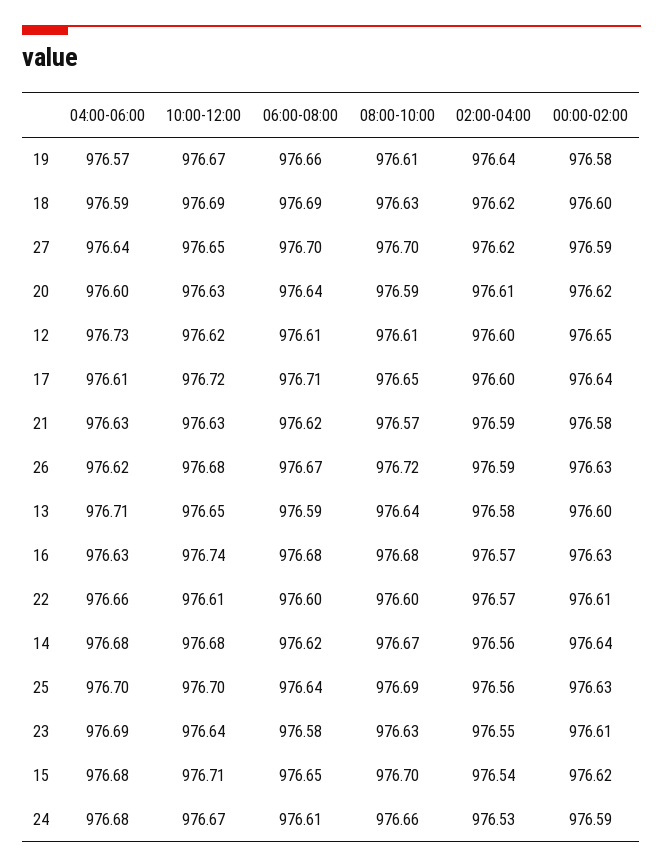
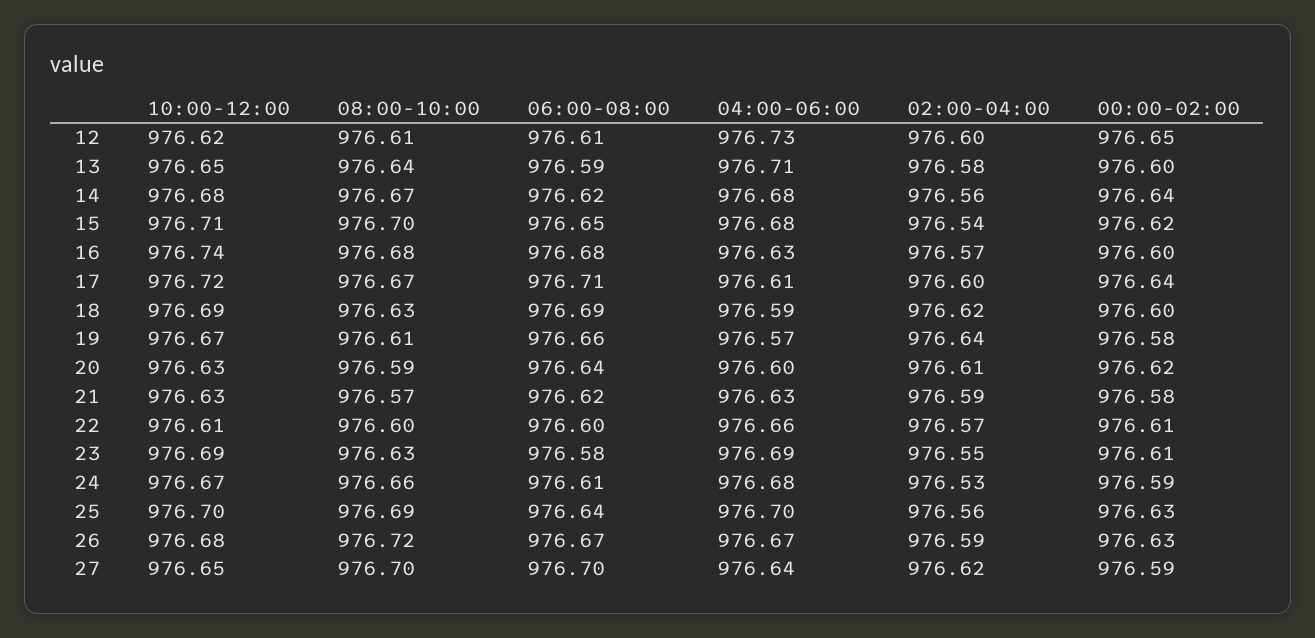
  {
    "04:00-06:00": {
      "19": 976.57,
      "18": 976.59,
      "27": 976.64,
      "20": 976.6,
      "12": 976.73,
      "17": 976.61,
      "21": 976.63,
-     "26": 976.62,
+     "26": 976.67,
      "13": 976.71,
      "16": 976.63,
      "22": 976.66,
      "14": 976.68,
      "25": 976.7,
      "23": 976.69,
      "15": 976.68,
      "24": 976.68
    },
    "10:00-12:00": {
      "19": 976.67,
      "18": 976.69,
      "27": 976.65,
      "20": 976.63,
      "12": 976.62,
      "17": 976.72,
      "21": 976.63,
      "26": 976.68,
      "13": 976.65,
      "16": 976.74,
      "22": 976.61,
      "14": 976.68,
      "25": 976.7,
-     "23": 976.64,
+     "23": 976.69,
      "15": 976.71,
      "24": 976.67
    },
    "06:00-08:00": {
      "19": 976.66,
      "18": 976.69,
      "27": 976.7,
      "20": 976.64,
      "12": 976.61,
      "17": 976.71,
      "21": 976.62,
      "26": 976.67,
      "13": 976.59,
      "16": 976.68,
      "22": 976.6,
      "14": 976.62,
      "25": 976.64,
      "23": 976.58,
      "15": 976.65,
      "24": 976.61
    },
    "08:00-10:00": {
      "19": 976.61,
      "18": 976.63,
      "27": 976.7,
      "20": 976.59,
      "12": 976.61,
-     "17": 976.65,
+     "17": 976.67,
      "21": 976.57,
      "26": 976.72,
      "13": 976.64,
      "16": 976.68,
      "22": 976.6,
      "14": 976.67,
      "25": 976.69,
      "23": 976.63,
      "15": 976.7,
      "24": 976.66
    },
    "02:00-04:00": {
      "19": 976.64,
      "18": 976.62,
      "27": 976.62,
      "20": 976.61,
      "12": 976.6,
      "17": 976.6,
      "21": 976.59,
      "26": 976.59,
      "13": 976.58,
      "16": 976.57,
      "22": 976.57,
      "14": 976.56,
      "25": 976.56,
      "23": 976.55,
      "15": 976.54,
      "24": 976.53
    },
    "00:00-02:00": {
      "19": 976.58,
      "18": 976.6,
      "27": 976.59,
      "20": 976.62,
      "12": 976.65,
      "17": 976.64,
      "21": 976.58,
      "26": 976.63,
      "13": 976.6,
-     "16": 976.63,
+     "16": 976.6,
      "22": 976.61,
      "14": 976.64,
      "25": 976.63,
      "23": 976.61,
      "15": 976.62,
      "24": 976.59
    }
  }

